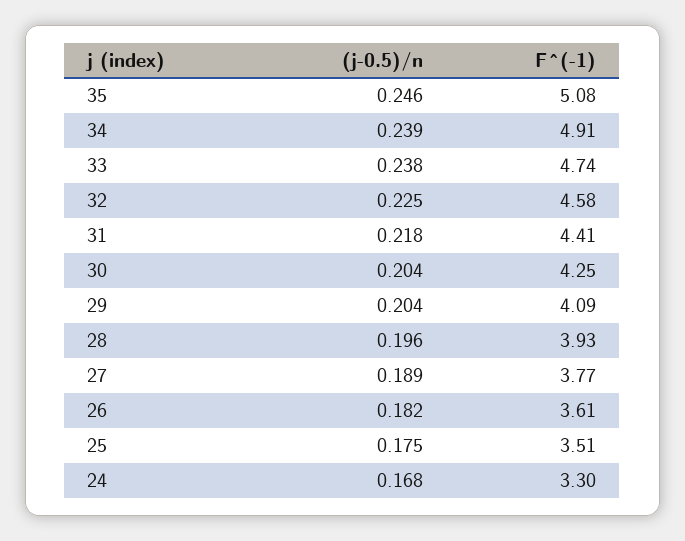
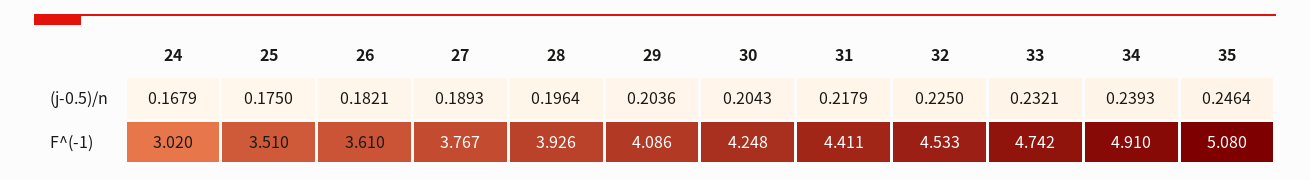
  {
    "(j-0.5)/n": {
      "35": 0.2464,
      "34": 0.2393,
-     "33": 0.238,
+     "33": 0.2321,
      "32": 0.225,
      "31": 0.2179,
      "30": 0.2043,
      "29": 0.2036,
      "28": 0.1964,
      "27": 0.1893,
      "26": 0.1821,
      "25": 0.175,
      "24": 0.1679
    },
    "F^(-1)": {
      "35": 5.08,
      "34": 4.91,
      "33": 4.742,
-     "32": 4.58,
+     "32": 4.533,
      "31": 4.411,
      "30": 4.248,
      "29": 4.086,
      "28": 3.926,
      "27": 3.767,
      "26": 3.61,
      "25": 3.51,
-     "24": 3.3
+     "24": 3.02
    }
  }

